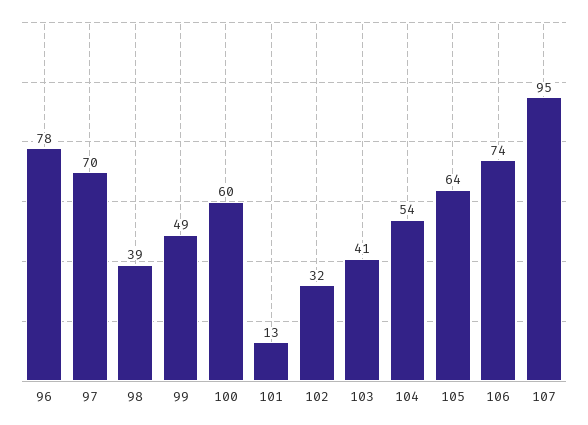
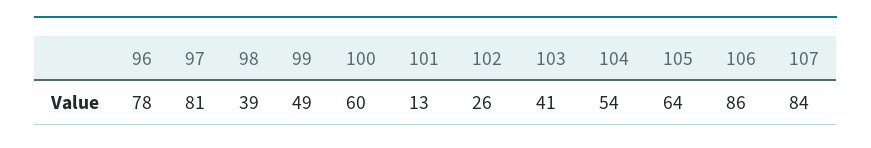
  {
    "96": 78,
-   "97": 70,
+   "97": 81,
    "98": 39,
    "99": 49,
    "100": 60,
    "101": 13,
-   "102": 32,
+   "102": 26,
    "103": 41,
    "104": 54,
    "105": 64,
-   "106": 74,
+   "106": 86,
-   "107": 95
+   "107": 84
  }

